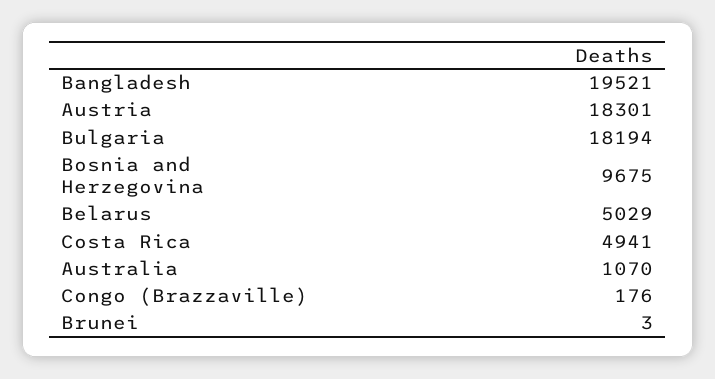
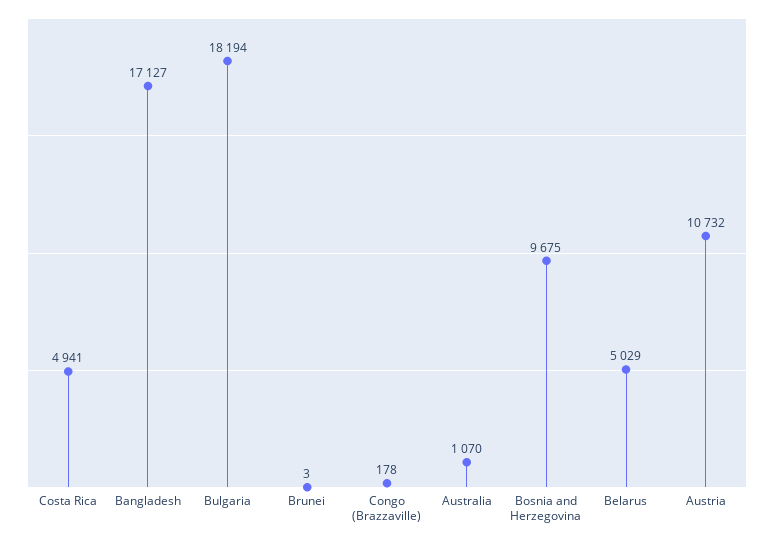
  {
-   "Bangladesh": 19521,
+   "Bangladesh": 17127,
-   "Austria": 18301,
+   "Austria": 10732,
    "Bulgaria": 18194,
    "Bosnia and Herzegovina": 9675,
    "Belarus": 5029,
    "Costa Rica": 4941,
    "Australia": 1070,
-   "Congo (Brazzaville)": 176,
+   "Congo (Brazzaville)": 178,
    "Brunei": 3
  }

